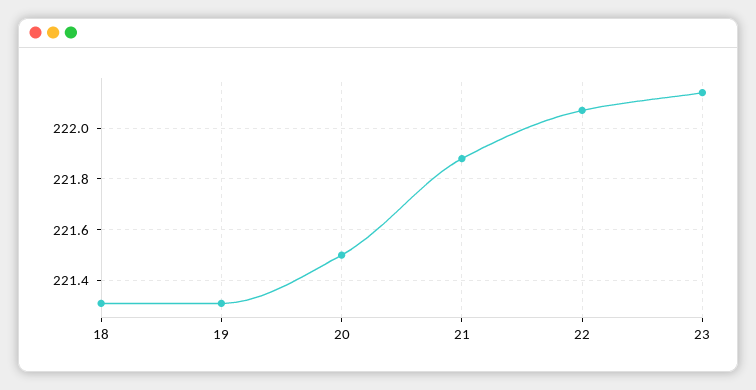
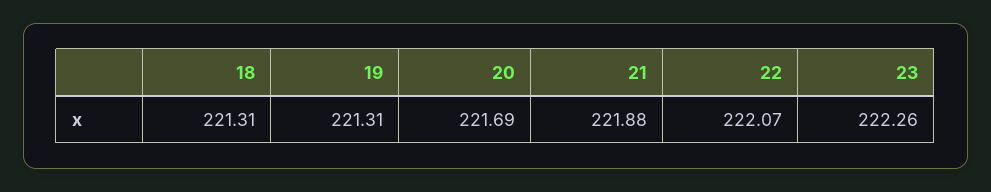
  {
    "18": 221.31,
    "19": 221.31,
-   "20": 221.5,
+   "20": 221.69,
    "21": 221.88,
    "22": 222.07,
-   "23": 222.15
+   "23": 222.26
  }

